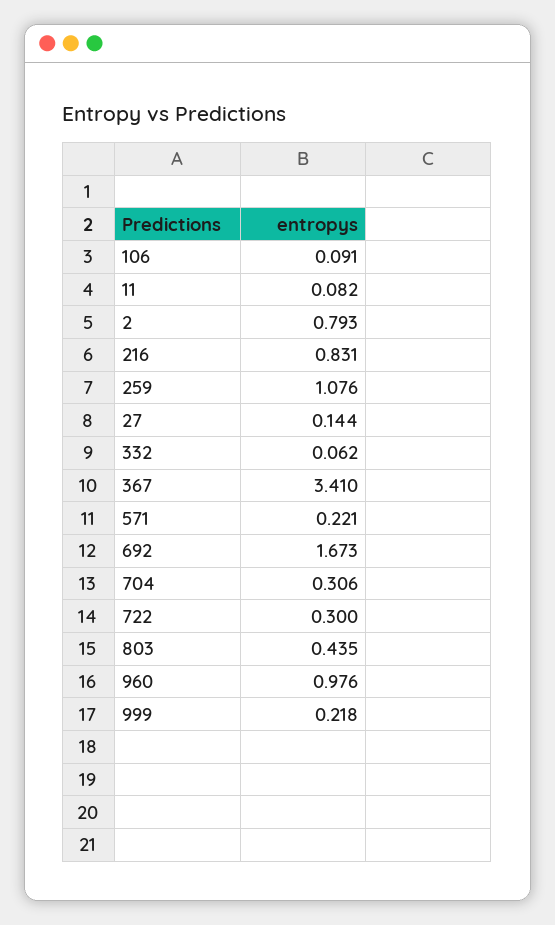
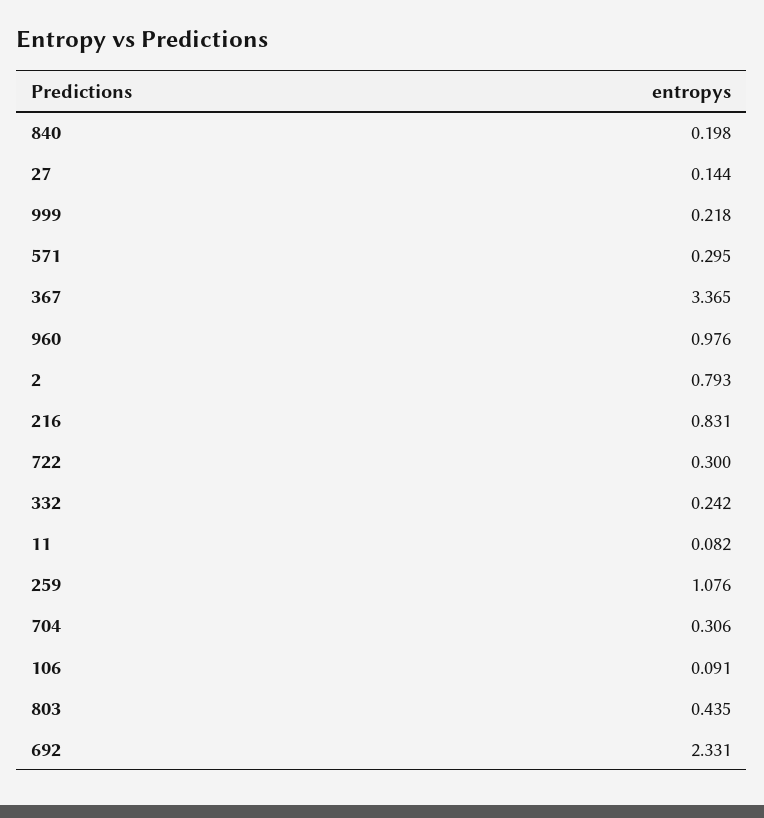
  {
    "106": 0.091,
    "11": 0.082,
    "2": 0.793,
    "216": 0.831,
    "259": 1.076,
    "27": 0.144,
-   "332": 0.062,
+   "332": 0.242,
-   "367": 3.41,
+   "367": 3.365,
-   "571": 0.221,
+   "571": 0.295,
-   "692": 1.673,
+   "692": 2.331,
    "704": 0.306,
    "722": 0.3,
    "803": 0.435,
    "960": 0.976,
-   "999": 0.218
+   "999": 0.218,
+   "840": 0.198
  }

